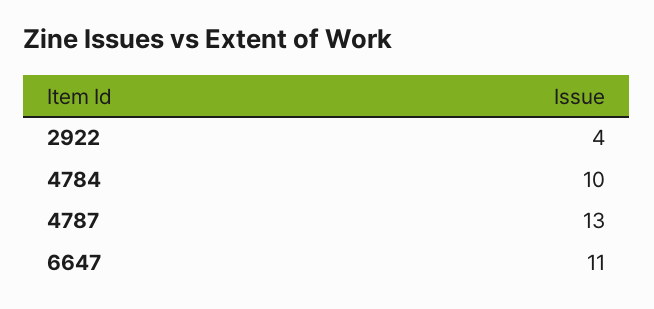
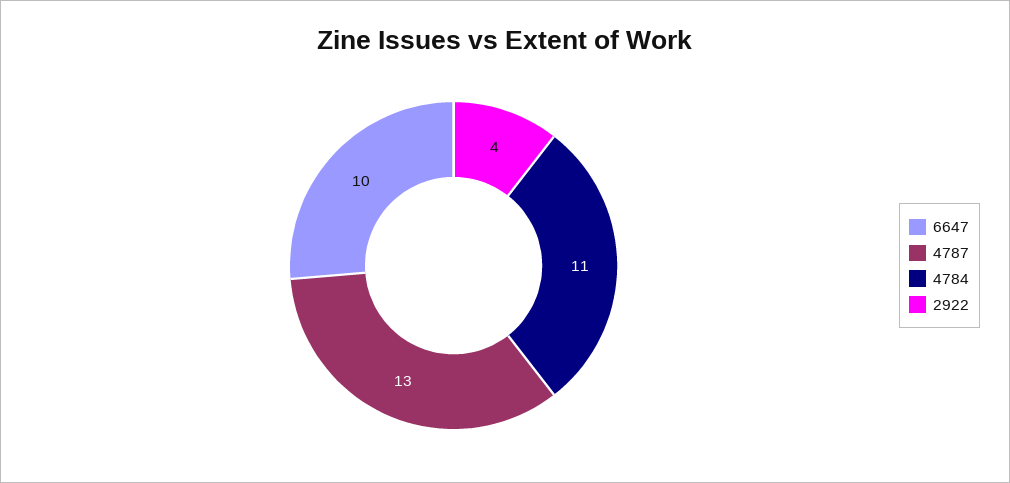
  {
    "2922": 4,
-   "4784": 10,
+   "4784": 11,
    "4787": 13,
-   "6647": 11
+   "6647": 10
  }

